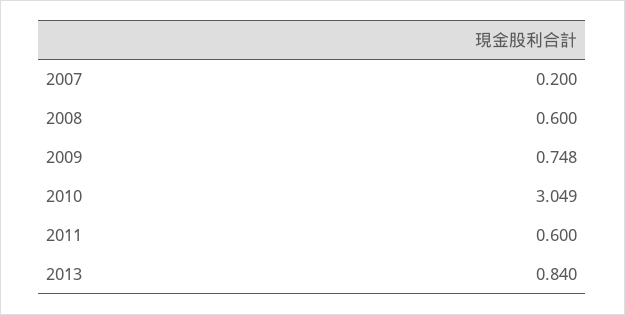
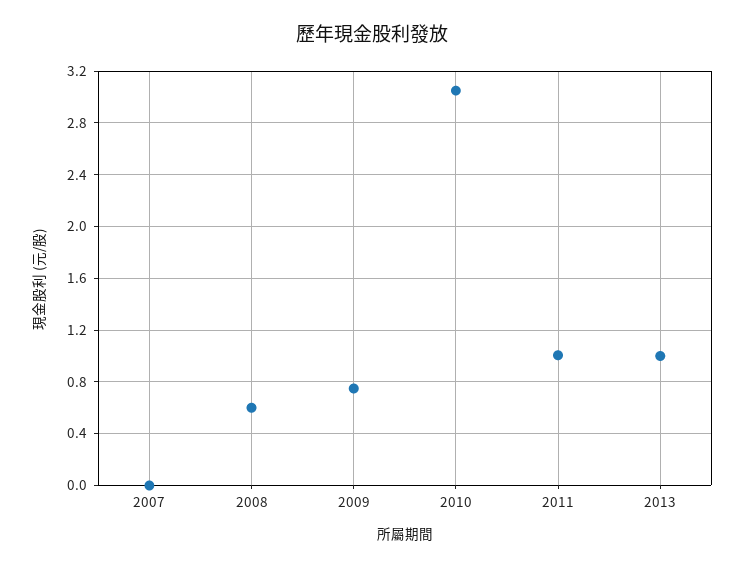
  {
-   "2007": 0.2,
+   "2007": 0,
    "2008": 0.6,
    "2009": 0.748,
    "2010": 3.049,
-   "2011": 0.6,
+   "2011": 1,
-   "2013": 0.84
+   "2013": 1
  }

